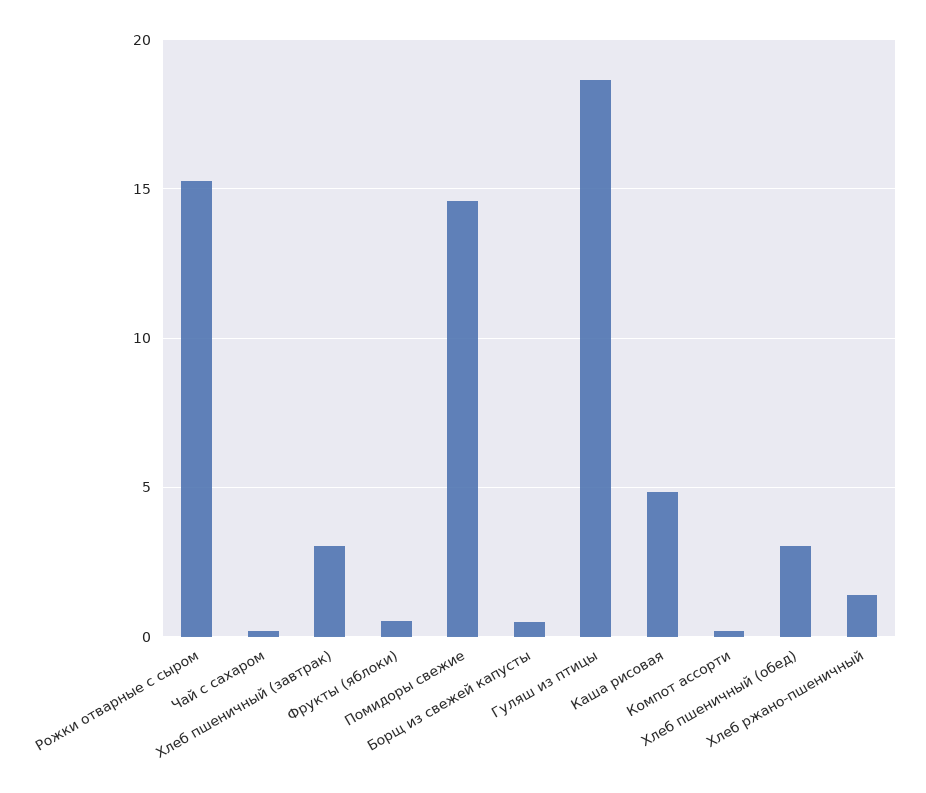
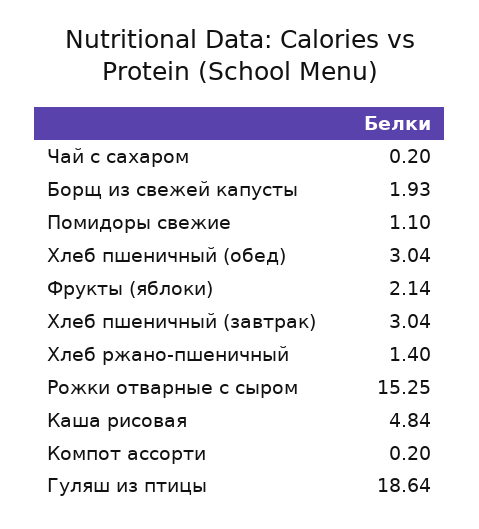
  {
    "Рожки отварные с сыром": 15.25,
    "Чай с сахаром": 0.2,
    "Хлеб пшеничный (завтрак)": 3.04,
-   "Фрукты (яблоки)": 0.5,
+   "Фрукты (яблоки)": 2.14,
-   "Помидоры свежие": 14.5,
+   "Помидоры свежие": 1.1,
-   "Борщ из свежей капусты": 0.5,
+   "Борщ из свежей капусты": 1.93,
    "Гуляш из птицы": 18.64,
    "Каша рисовая": 4.84,
    "Компот ассорти": 0.2,
    "Хлеб пшеничный (обед)": 3.04,
    "Хлеб ржано-пшеничный": 1.4
  }

